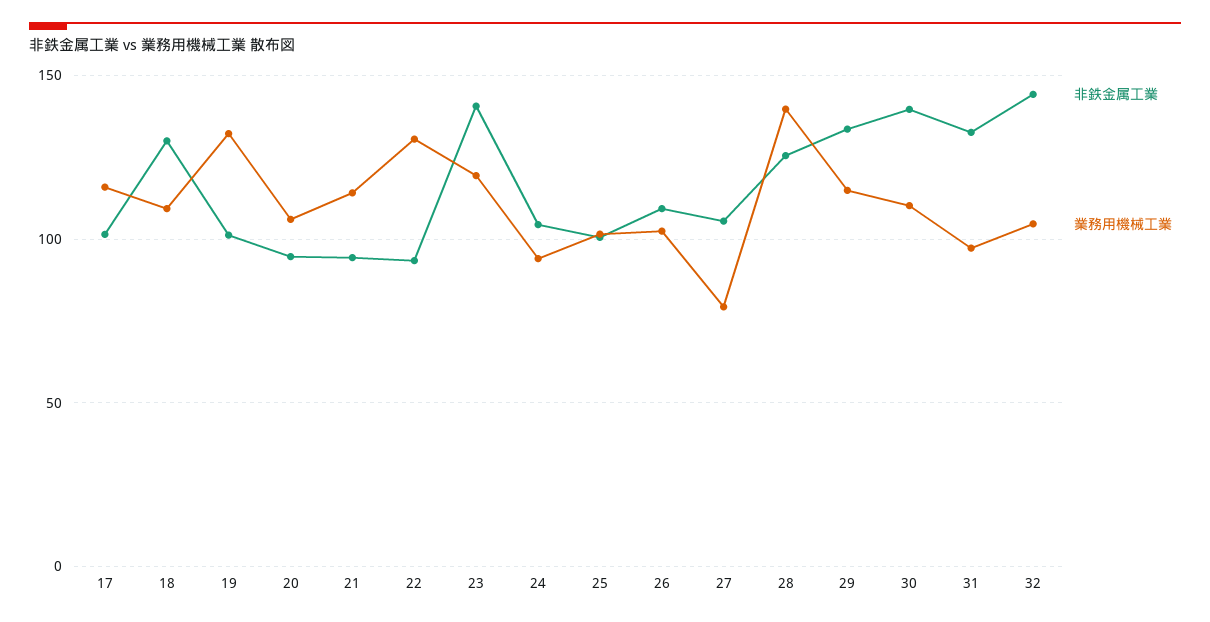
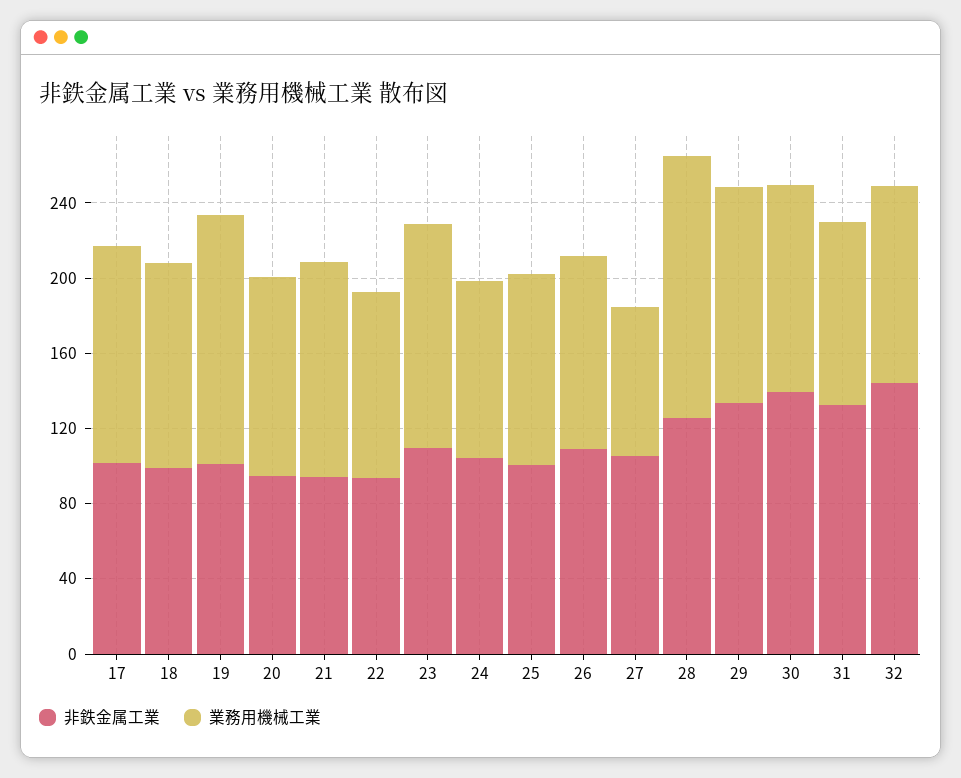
  {
    "非鉄金属工業": {
      "17": 100,
-     "18": 130,
+     "18": 100,
      "19": 100,
      "20": 95,
      "21": 95,
      "22": 95,
-     "23": 140,
+     "23": 110,
      "24": 105,
      "25": 100,
      "26": 110,
      "27": 105,
      "28": 125,
      "29": 135,
      "30": 140,
      "31": 135,
      "32": 145
    },
    "業務用機械工業": {
      "17": 115,
      "18": 110,
      "19": 130,
      "20": 105,
      "21": 115,
-     "22": 130,
+     "22": 100,
      "23": 120,
      "24": 95,
      "25": 100,
      "26": 100,
      "27": 80,
      "28": 140,
      "29": 115,
      "30": 110,
      "31": 95,
      "32": 105
    }
  }

